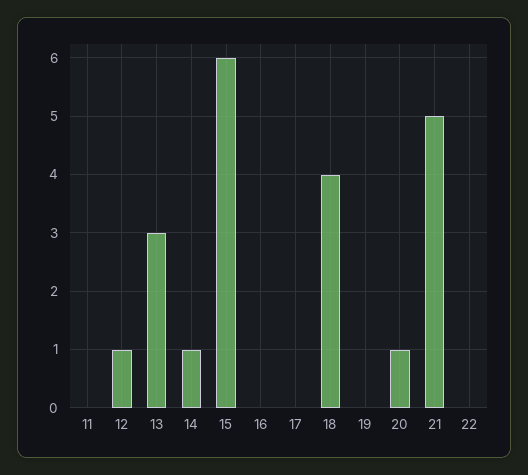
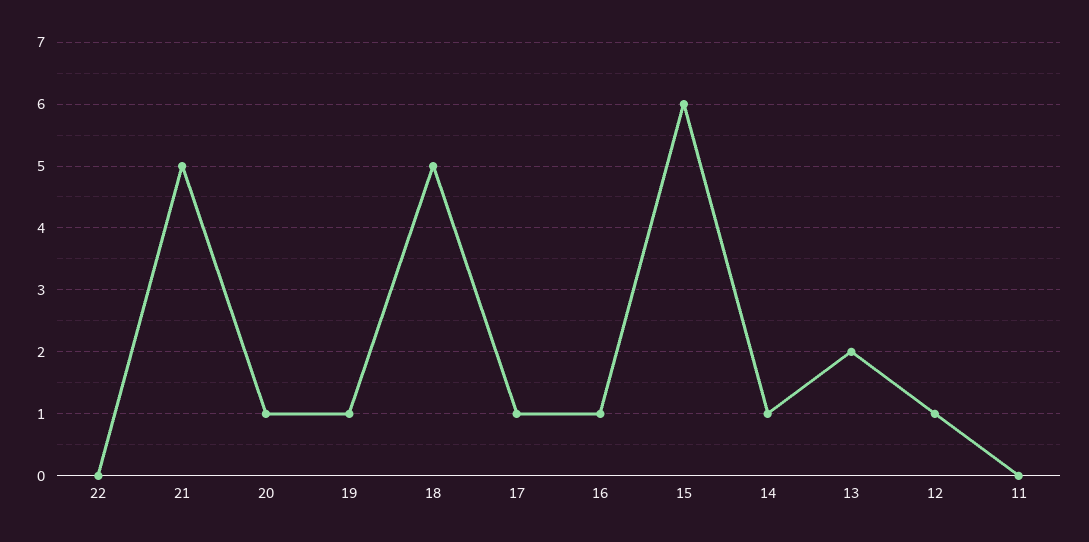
  {
    "11": 0,
    "12": 1,
-   "13": 3,
+   "13": 2,
    "14": 1,
    "15": 6,
-   "16": 0,
+   "16": 1,
-   "17": 0,
+   "17": 1,
-   "18": 4,
+   "18": 5,
-   "19": 0,
+   "19": 1,
    "20": 1,
    "21": 5,
    "22": 0
  }

